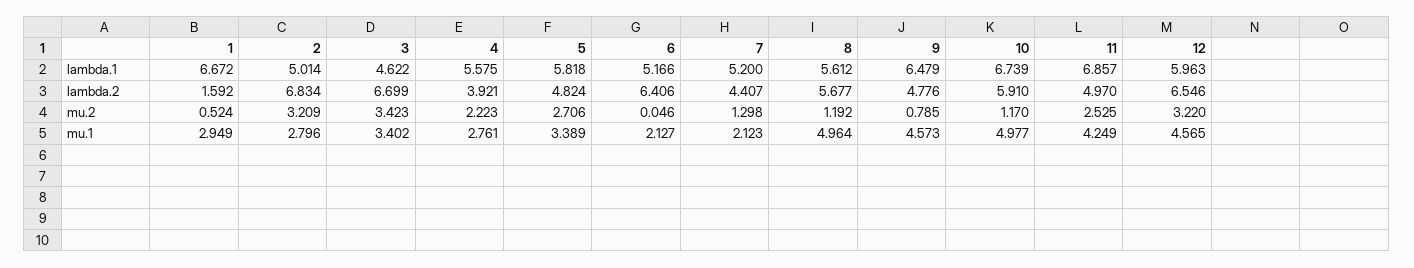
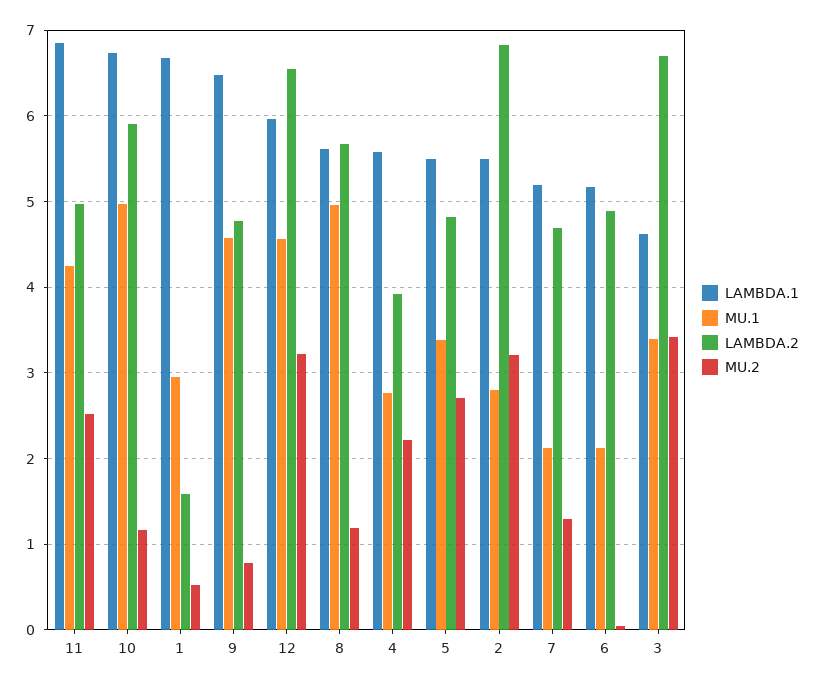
  {
    "lambda.1": {
      "1": 6.672,
-     "2": 5.014,
+     "2": 5.5,
      "3": 4.622,
      "4": 5.575,
-     "5": 5.818,
+     "5": 5.5,
      "6": 5.166,
      "7": 5.2,
      "8": 5.612,
      "9": 6.479,
      "10": 6.739,
      "11": 6.857,
      "12": 5.963
    },
    "lambda.2": {
      "1": 1.592,
      "2": 6.834,
      "3": 6.699,
      "4": 3.921,
      "5": 4.824,
-     "6": 6.406,
+     "6": 4.9,
-     "7": 4.407,
+     "7": 4.7,
      "8": 5.677,
      "9": 4.776,
      "10": 5.91,
      "11": 4.97,
      "12": 6.546
    },
    "mu.2": {
      "1": 0.524,
      "2": 3.209,
      "3": 3.423,
      "4": 2.223,
      "5": 2.706,
      "6": 0.046,
      "7": 1.298,
      "8": 1.192,
      "9": 0.785,
      "10": 1.17,
      "11": 2.525,
      "12": 3.22
    },
    "mu.1": {
      "1": 2.949,
      "2": 2.796,
      "3": 3.402,
      "4": 2.761,
      "5": 3.389,
      "6": 2.127,
      "7": 2.123,
      "8": 4.964,
      "9": 4.573,
      "10": 4.977,
      "11": 4.249,
      "12": 4.565
    }
  }

